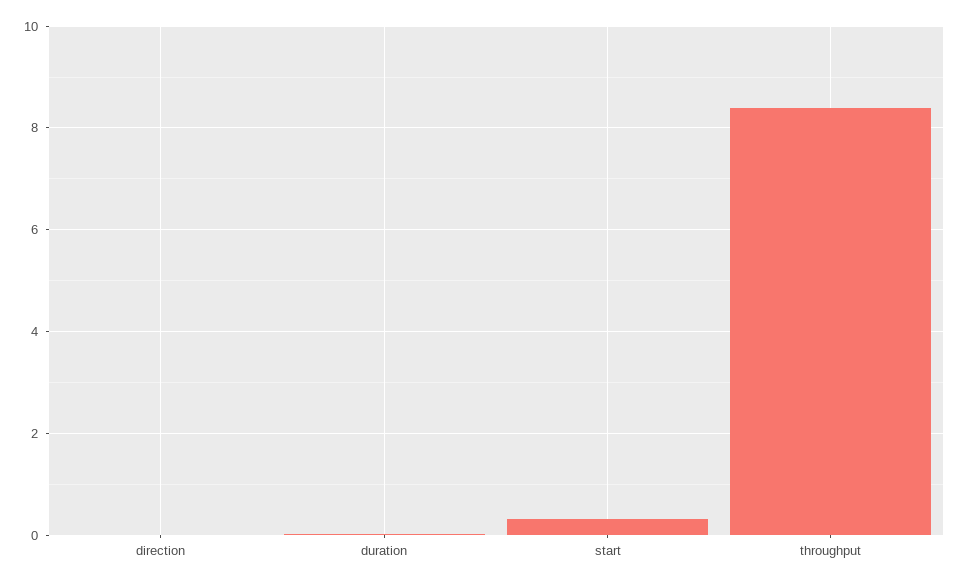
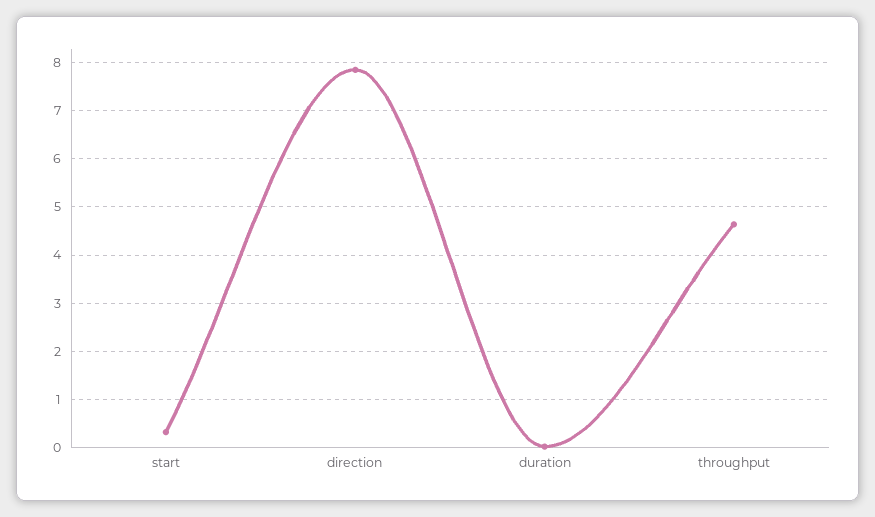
  {
-   "direction": 0,
+   "direction": 7.8,
    "duration": 0,
    "start": 0.4,
-   "throughput": 8.4
+   "throughput": 4.6
  }

